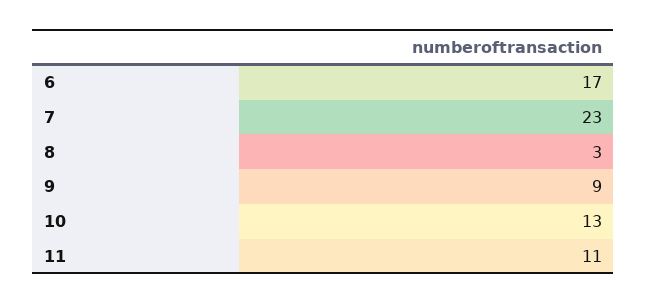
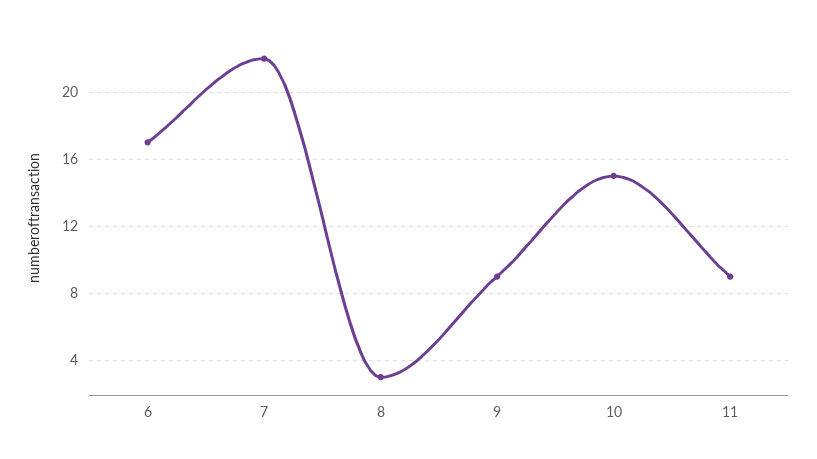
  {
    "6": 17,
-   "7": 23,
+   "7": 22,
    "8": 3,
    "9": 9,
-   "10": 13,
+   "10": 15,
-   "11": 11
+   "11": 9
  }

